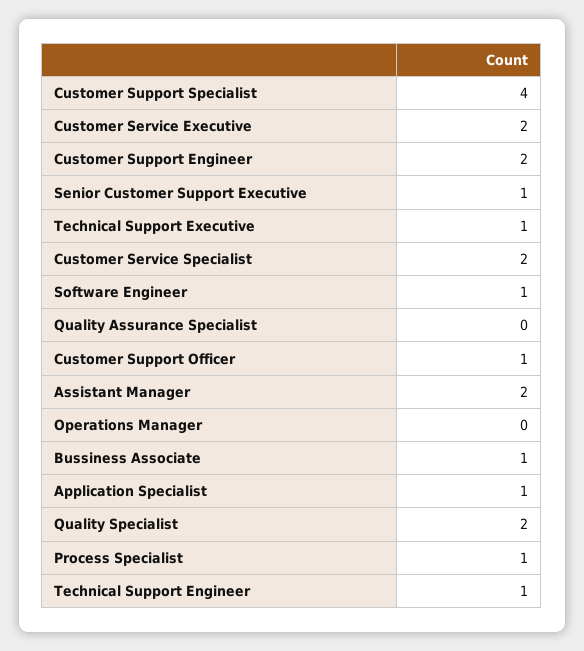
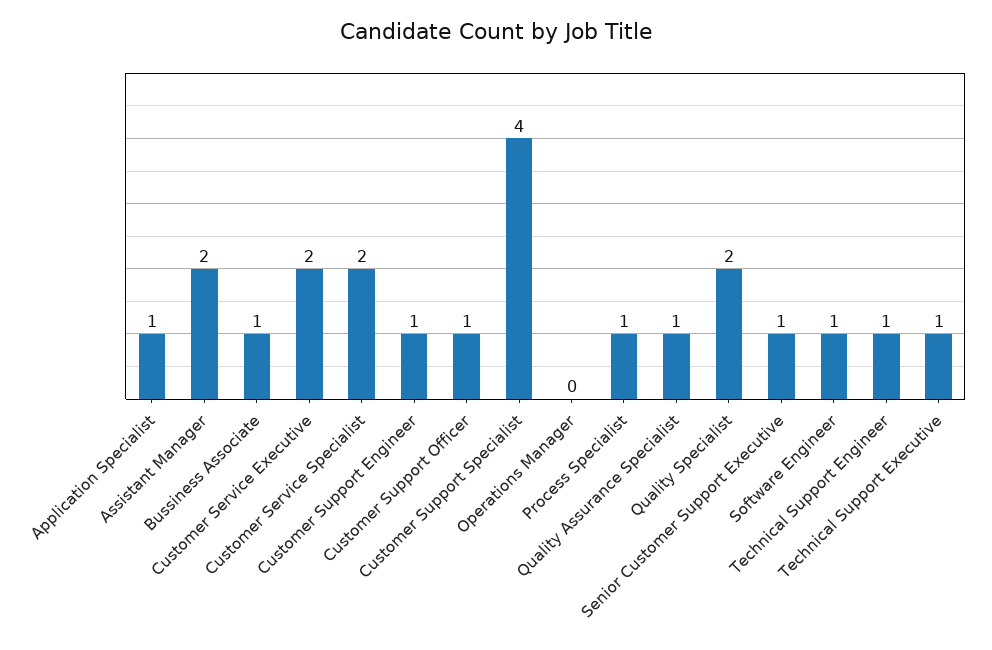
  {
    "Customer Support Specialist": 4,
    "Customer Service Executive": 2,
-   "Customer Support Engineer": 2,
+   "Customer Support Engineer": 1,
    "Senior Customer Support Executive": 1,
    "Technical Support Executive": 1,
    "Customer Service Specialist": 2,
    "Software Engineer": 1,
-   "Quality Assurance Specialist": 0,
+   "Quality Assurance Specialist": 1,
    "Customer Support Officer": 1,
    "Assistant Manager": 2,
    "Operations Manager": 0,
    "Bussiness Associate": 1,
    "Application Specialist": 1,
    "Quality Specialist": 2,
    "Process Specialist": 1,
    "Technical Support Engineer": 1
  }

